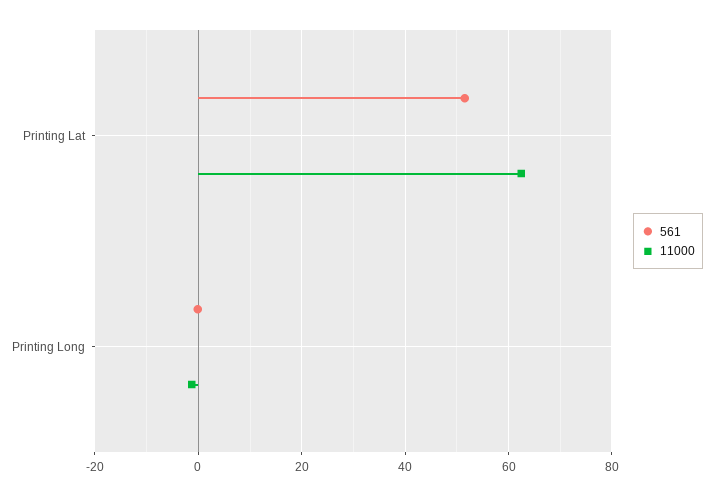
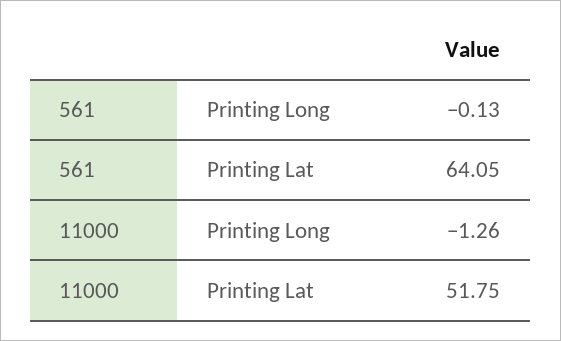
  {
    "561": {
-     "Printing Lat": 52,
+     "Printing Lat": 64.05,
      "Printing Long": -0.13
    },
    "11000": {
-     "Printing Lat": 62,
+     "Printing Lat": 51.75,
      "Printing Long": -1.26
    }
  }

